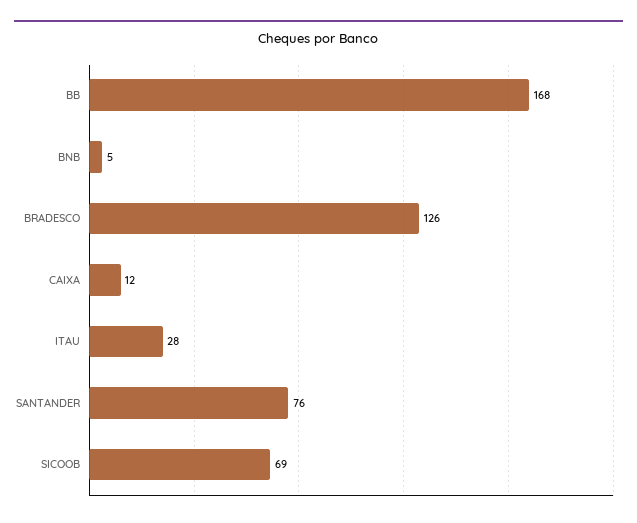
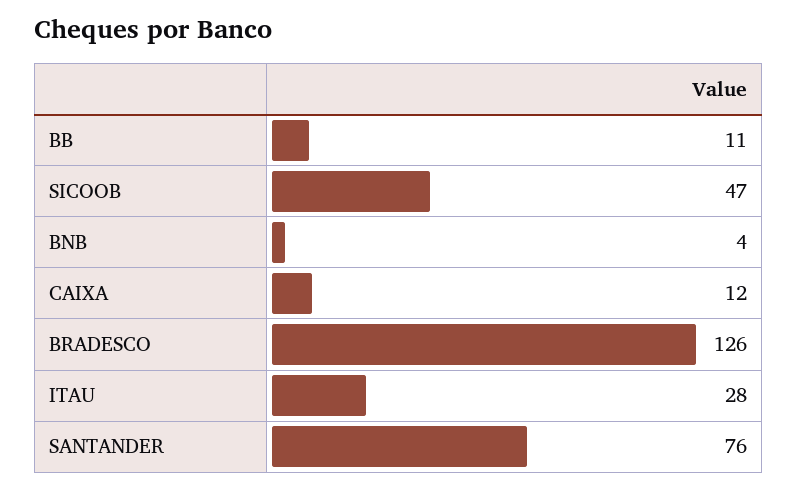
  {
-   "BB": 168,
+   "BB": 11,
-   "BNB": 5,
+   "BNB": 4,
    "BRADESCO": 126,
    "CAIXA": 12,
    "ITAU": 28,
    "SANTANDER": 76,
-   "SICOOB": 69
+   "SICOOB": 47
  }

